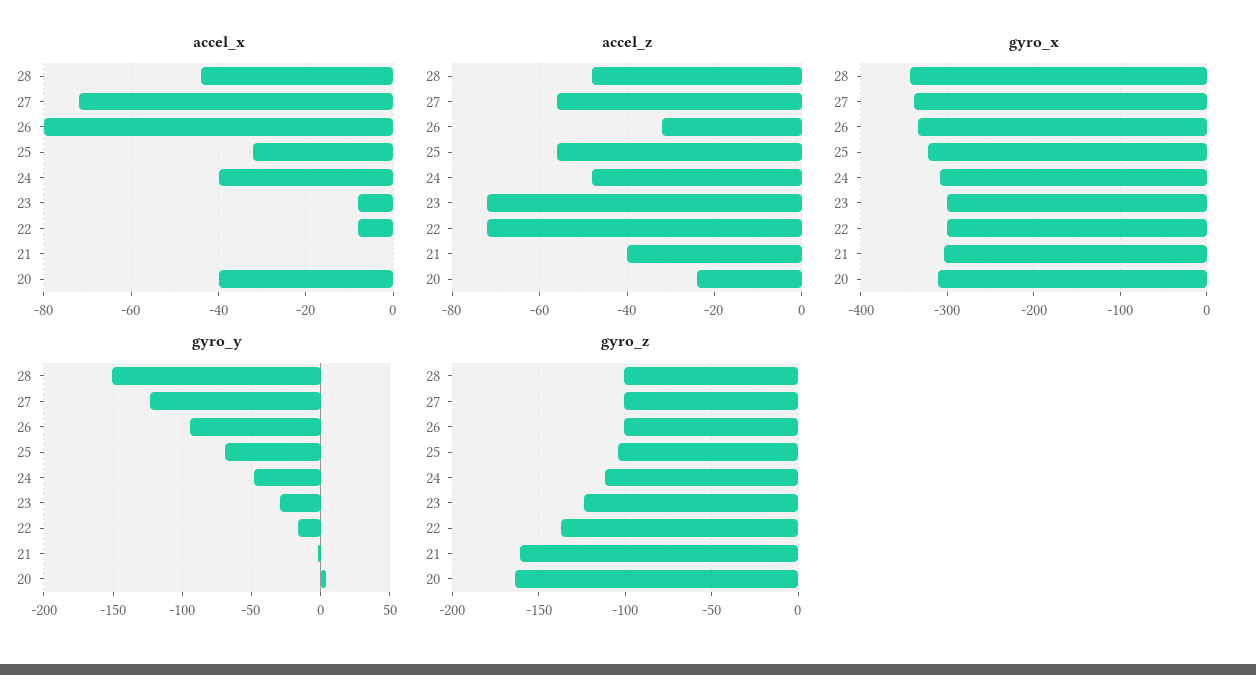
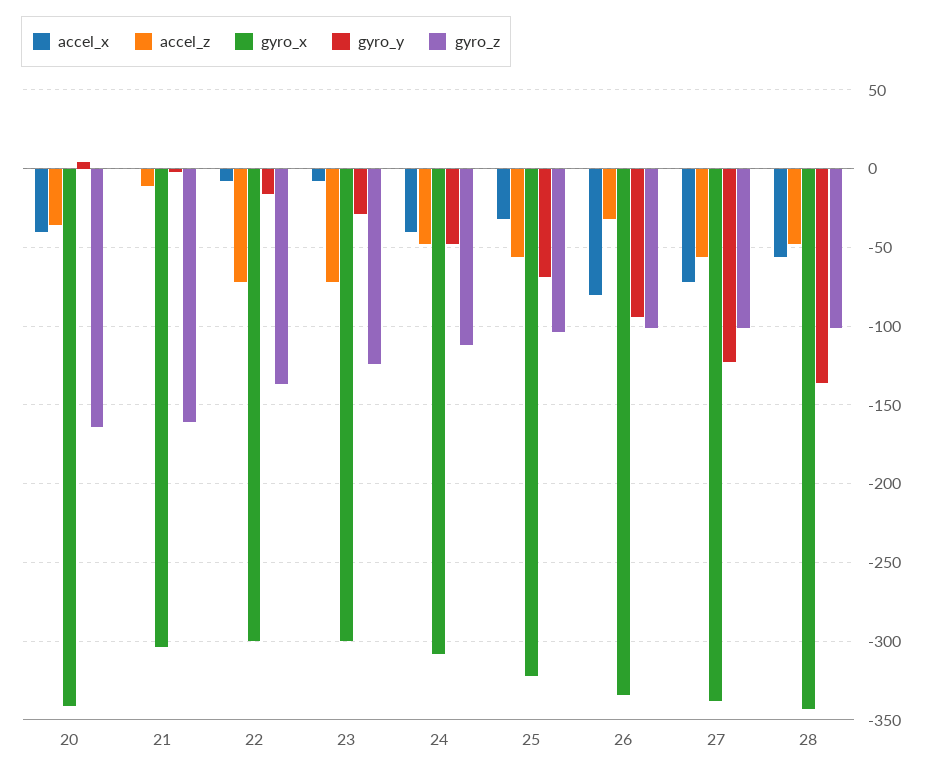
  {
    "accel_x": {
-     "28": -45,
+     "28": -55,
      "27": -70,
      "26": -80,
      "25": -30,
      "24": -40,
      "23": -10,
      "22": -10,
      "21": 0,
      "20": -40
    },
    "accel_z": {
      "28": -50,
      "27": -55,
      "26": -30,
      "25": -55,
      "24": -50,
      "23": -70,
      "22": -70,
-     "21": -40,
+     "21": -10,
-     "20": -25
+     "20": -35
    },
    "gyro_x": {
      "28": -345,
      "27": -340,
      "26": -335,
      "25": -320,
      "24": -310,
      "23": -300,
      "22": -300,
      "21": -305,
-     "20": -310
+     "20": -340
    },
    "gyro_y": {
-     "28": -150,
+     "28": -135,
      "27": -125,
      "26": -95,
      "25": -70,
      "24": -50,
      "23": -30,
      "22": -15,
      "21": 0,
      "20": 5
    },
    "gyro_z": {
      "28": -100,
      "27": -100,
      "26": -100,
      "25": -105,
      "24": -110,
      "23": -125,
      "22": -135,
      "21": -160,
      "20": -165
    }
  }

